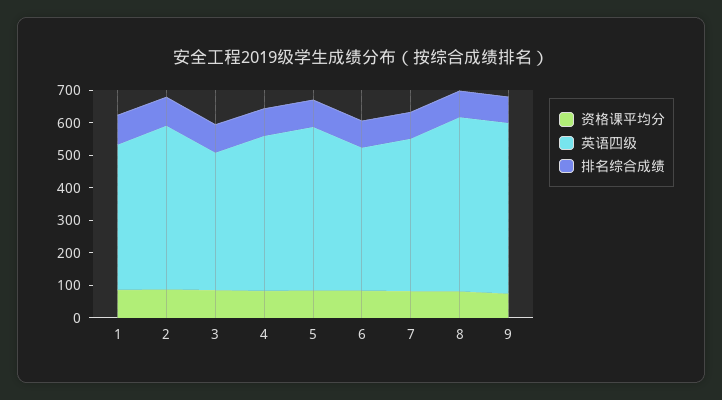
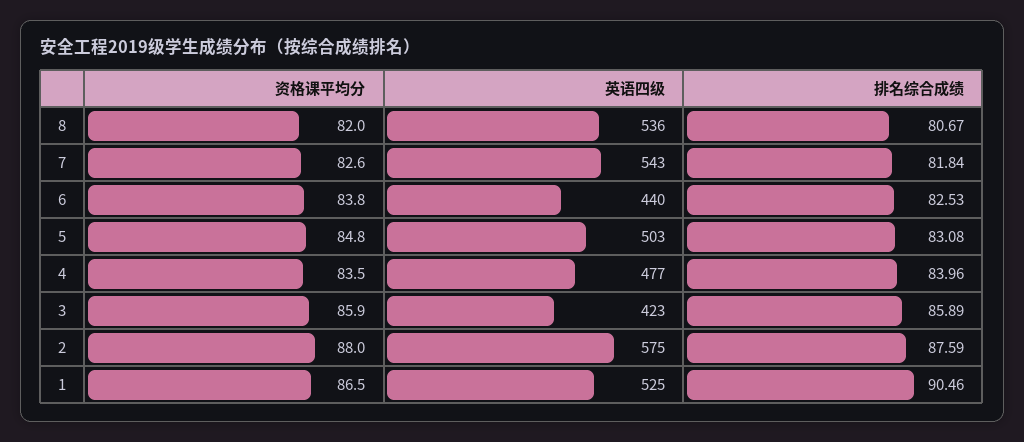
  {
    "资格课平均分": {
      "1": 86.5,
      "2": 88,
      "3": 85.9,
      "4": 83.5,
      "5": 84.8,
      "6": 83.8,
      "7": 82.6,
-     "8": 82,
+     "8": 82
-     "9": 75
    },
    "英语四级": {
-     "1": 450,
+     "1": 525,
-     "2": 500,
+     "2": 575,
      "3": 423,
      "4": 477,
      "5": 503,
      "6": 440,
-     "7": 475,
+     "7": 543,
-     "8": 536,
+     "8": 536
-     "9": 525
    },
    "排名综合成绩": {
      "1": 90.46,
      "2": 87.59,
      "3": 85.89,
      "4": 83.96,
      "5": 83.08,
      "6": 82.53,
      "7": 81.84,
-     "8": 80.67,
+     "8": 80.67
-     "9": 75
    }
  }

